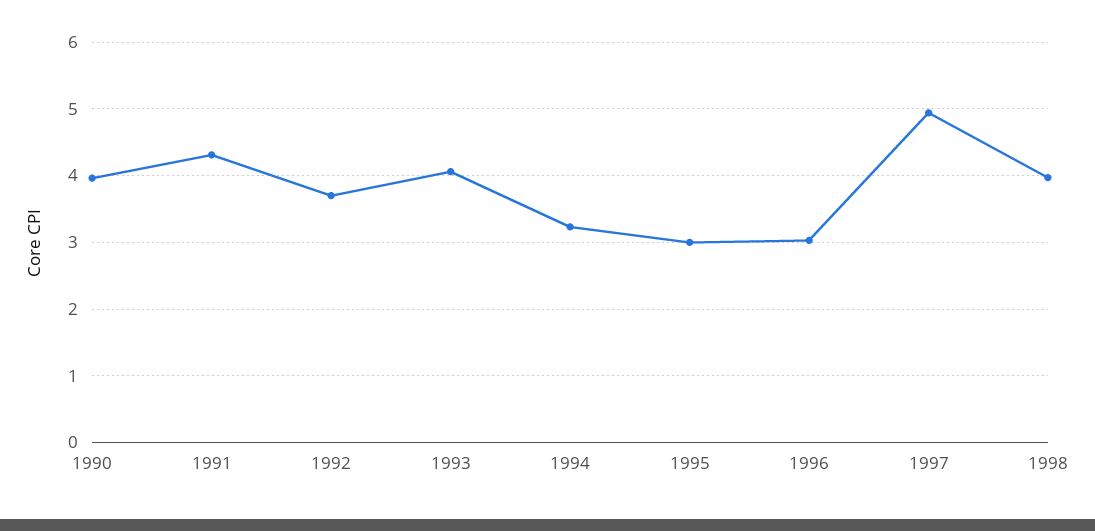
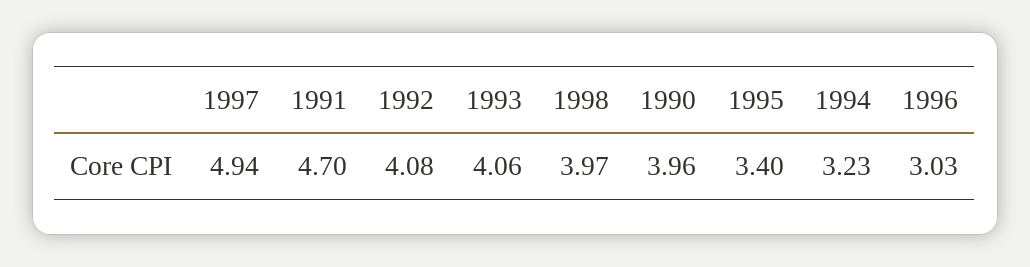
  {
    "1990": 3.96,
-   "1991": 4.3,
+   "1991": 4.7,
-   "1992": 3.7,
+   "1992": 4.08,
    "1993": 4.06,
    "1994": 3.23,
-   "1995": 3,
+   "1995": 3.4,
    "1996": 3.03,
    "1997": 4.94,
    "1998": 3.97
  }

